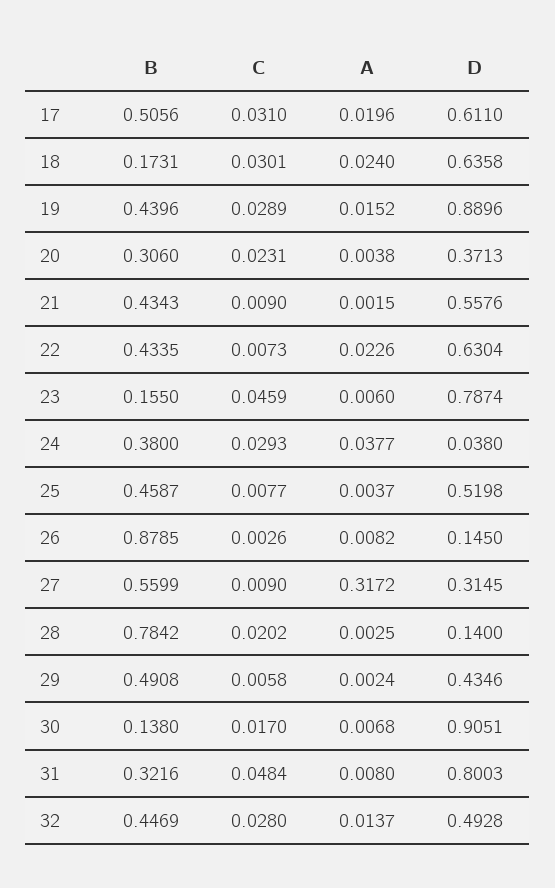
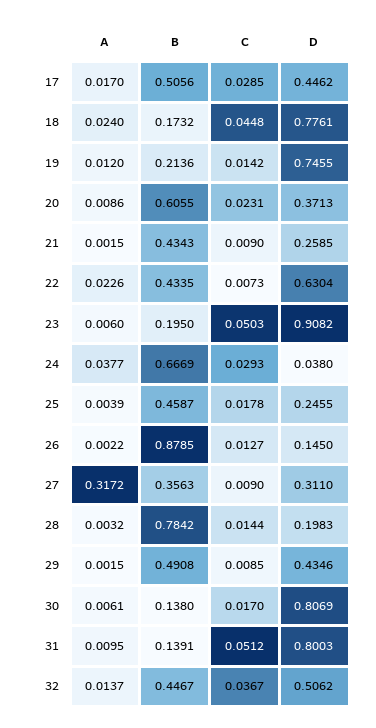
  {
    "B": {
      "17": 0.5056,
-     "18": 0.1731,
+     "18": 0.1732,
-     "19": 0.4396,
+     "19": 0.2136,
-     "20": 0.306,
+     "20": 0.6055,
      "21": 0.4343,
      "22": 0.4335,
-     "23": 0.155,
+     "23": 0.195,
-     "24": 0.38,
+     "24": 0.6669,
      "25": 0.4587,
      "26": 0.8785,
-     "27": 0.5599,
+     "27": 0.3563,
      "28": 0.7842,
      "29": 0.4908,
      "30": 0.138,
-     "31": 0.3216,
+     "31": 0.1391,
-     "32": 0.4469
+     "32": 0.4467
    },
    "C": {
-     "17": 0.031,
+     "17": 0.0285,
-     "18": 0.0301,
+     "18": 0.0448,
-     "19": 0.0289,
+     "19": 0.0142,
      "20": 0.0231,
      "21": 0.009,
      "22": 0.0073,
-     "23": 0.0459,
+     "23": 0.0503,
      "24": 0.0293,
-     "25": 0.0077,
+     "25": 0.0178,
-     "26": 0.0026,
+     "26": 0.0127,
      "27": 0.009,
-     "28": 0.0202,
+     "28": 0.0144,
-     "29": 0.0058,
+     "29": 0.0085,
      "30": 0.017,
-     "31": 0.0484,
+     "31": 0.0512,
-     "32": 0.028
+     "32": 0.0367
    },
    "A": {
-     "17": 0.0196,
+     "17": 0.017,
      "18": 0.024,
-     "19": 0.0152,
+     "19": 0.012,
-     "20": 0.0038,
+     "20": 0.0086,
      "21": 0.0015,
      "22": 0.0226,
      "23": 0.006,
      "24": 0.0377,
-     "25": 0.0037,
+     "25": 0.0039,
-     "26": 0.0082,
+     "26": 0.0022,
      "27": 0.3172,
-     "28": 0.0025,
+     "28": 0.0032,
-     "29": 0.0024,
+     "29": 0.0015,
-     "30": 0.0068,
+     "30": 0.0061,
-     "31": 0.008,
+     "31": 0.0095,
      "32": 0.0137
    },
    "D": {
-     "17": 0.611,
+     "17": 0.4462,
-     "18": 0.6358,
+     "18": 0.7761,
-     "19": 0.8896,
+     "19": 0.7455,
      "20": 0.3713,
-     "21": 0.5576,
+     "21": 0.2585,
      "22": 0.6304,
-     "23": 0.7874,
+     "23": 0.9082,
      "24": 0.038,
-     "25": 0.5198,
+     "25": 0.2455,
      "26": 0.145,
-     "27": 0.3145,
+     "27": 0.311,
-     "28": 0.14,
+     "28": 0.1983,
      "29": 0.4346,
-     "30": 0.9051,
+     "30": 0.8069,
      "31": 0.8003,
-     "32": 0.4928
+     "32": 0.5062
    }
  }

